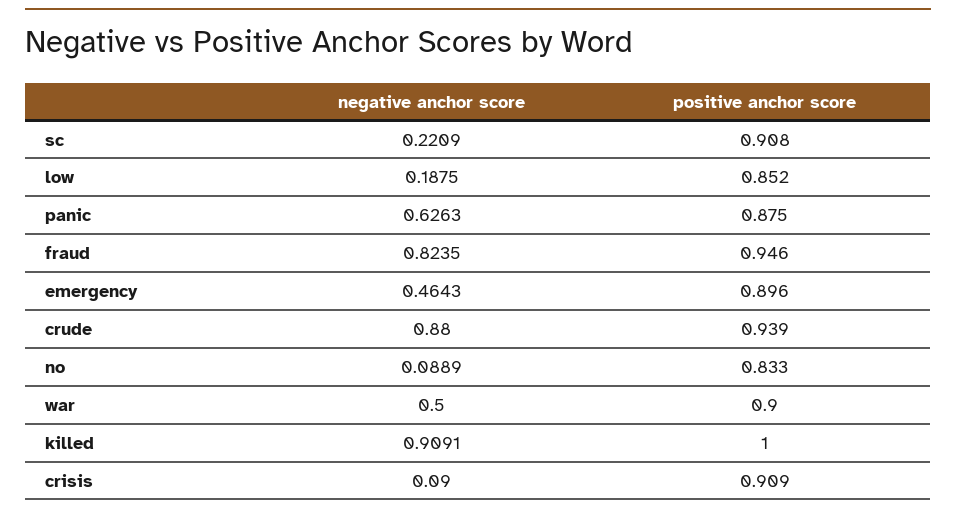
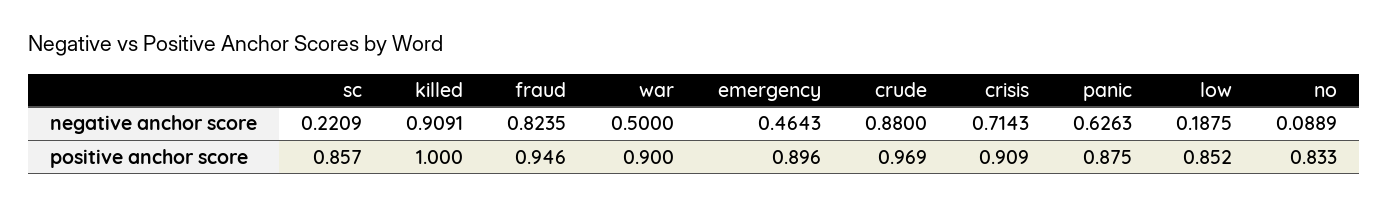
  {
    "negative anchor score": {
      "sc": 0.2209,
      "low": 0.1875,
      "panic": 0.6263,
      "fraud": 0.8235,
      "emergency": 0.4643,
      "crude": 0.88,
      "no": 0.0889,
      "war": 0.5,
      "killed": 0.9091,
-     "crisis": 0.09
+     "crisis": 0.7143
    },
    "positive anchor score": {
-     "sc": 0.908,
+     "sc": 0.857,
      "low": 0.852,
      "panic": 0.875,
      "fraud": 0.946,
      "emergency": 0.896,
-     "crude": 0.939,
+     "crude": 0.969,
      "no": 0.833,
      "war": 0.9,
      "killed": 1,
      "crisis": 0.909
    }
  }

